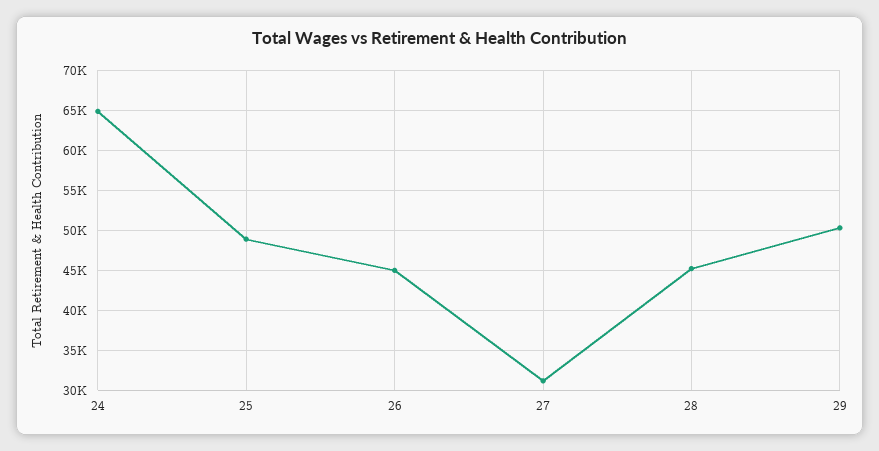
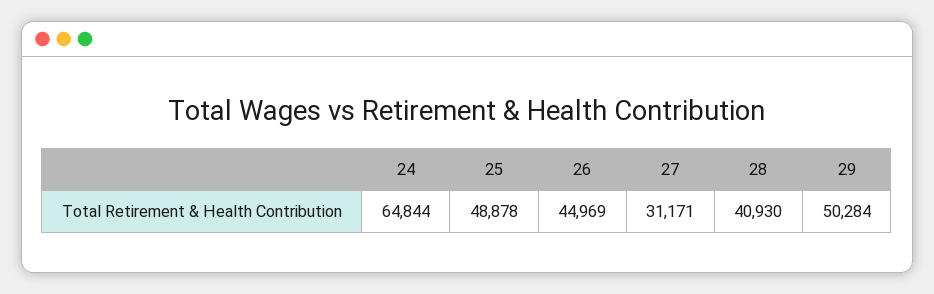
  {
    "24": 64844,
    "25": 48878,
    "26": 44969,
    "27": 31171,
-   "28": 45000,
+   "28": 40930,
    "29": 50284
  }

